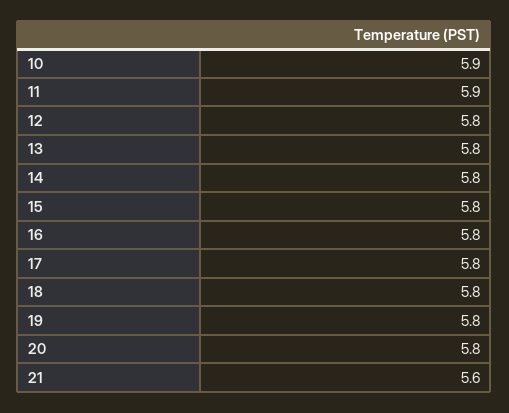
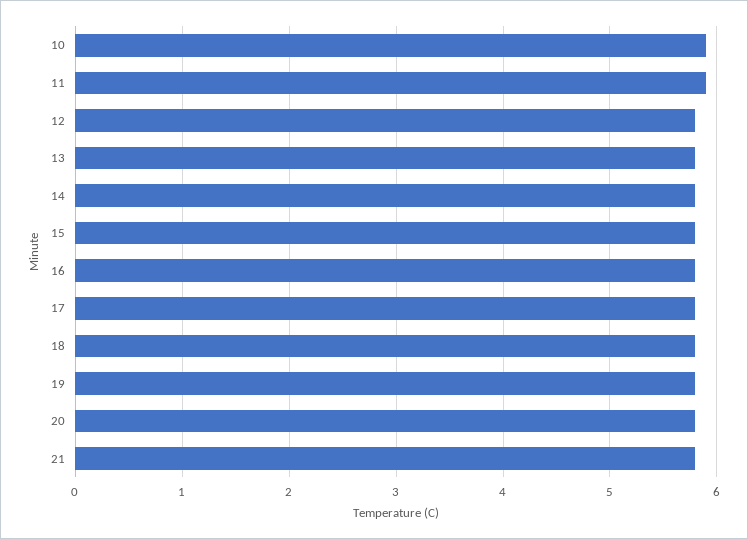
  {
    "10": 5.9,
    "11": 5.9,
    "12": 5.8,
    "13": 5.8,
    "14": 5.8,
    "15": 5.8,
    "16": 5.8,
    "17": 5.8,
    "18": 5.8,
    "19": 5.8,
    "20": 5.8,
-   "21": 5.6
+   "21": 5.8
  }

